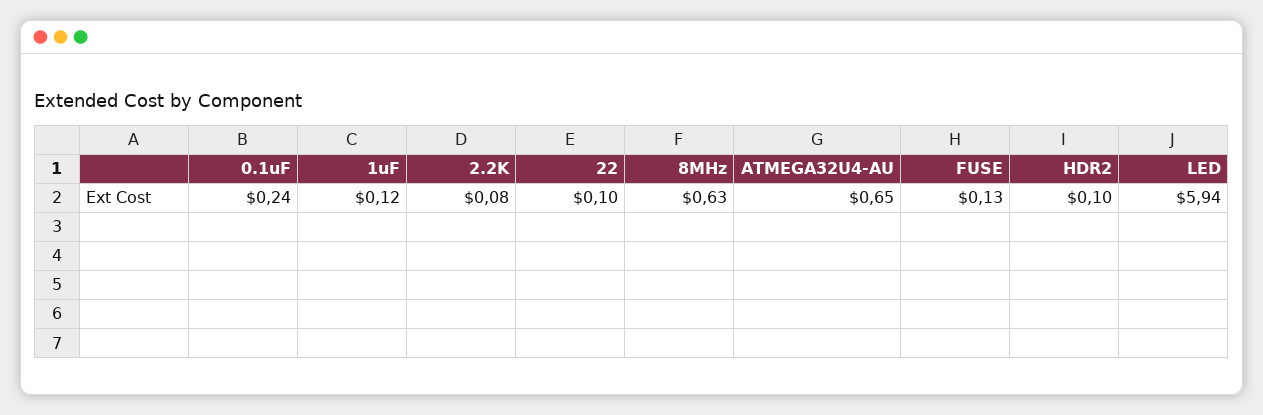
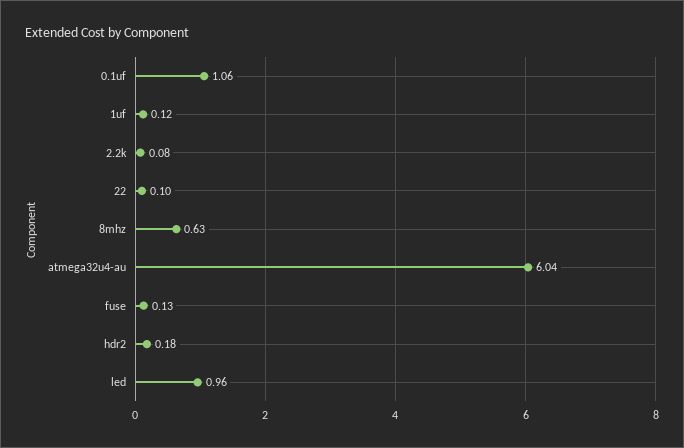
  {
-   "0.1uF": 0.24,
+   "0.1uF": 1.06,
    "1uF": 0.12,
    "2.2K": 0.08,
    "22": 0.1,
    "8MHz": 0.63,
-   "ATMEGA32U4-AU": 0.65,
+   "ATMEGA32U4-AU": 6.04,
    "FUSE": 0.13,
-   "HDR2": 0.1,
+   "HDR2": 0.18,
-   "LED": 5.94
+   "LED": 0.96
  }

